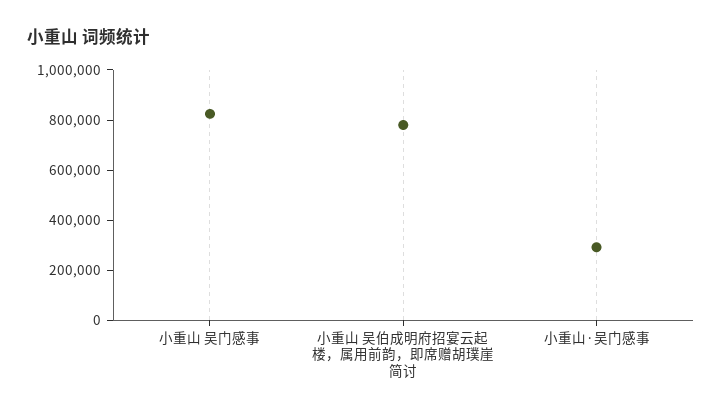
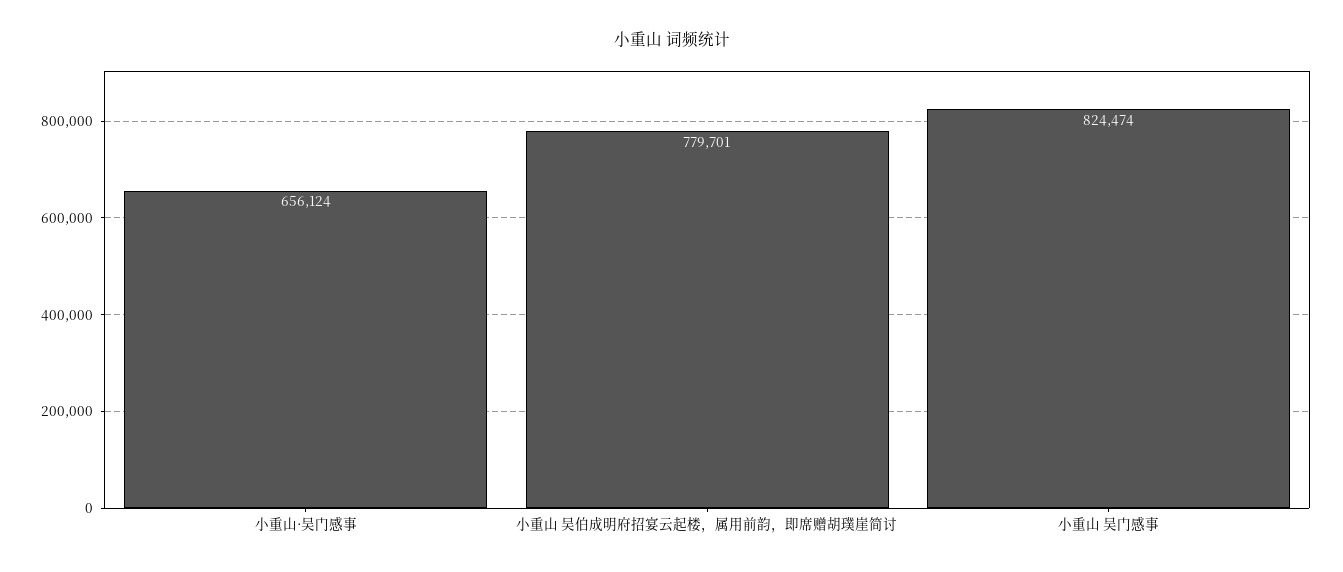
  {
    "小重山 吴门感事": 824474,
    "小重山 吴伯成明府招宴云起楼，属用前韵，即席赠胡璞崖简讨": 779701,
-   "小重山·吴门感事": 300000
+   "小重山·吴门感事": 656124
  }

